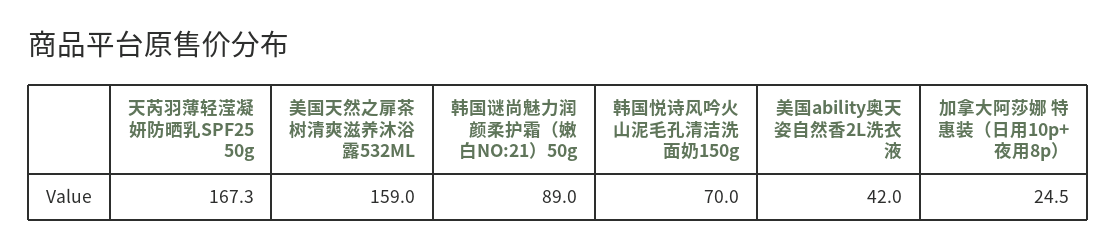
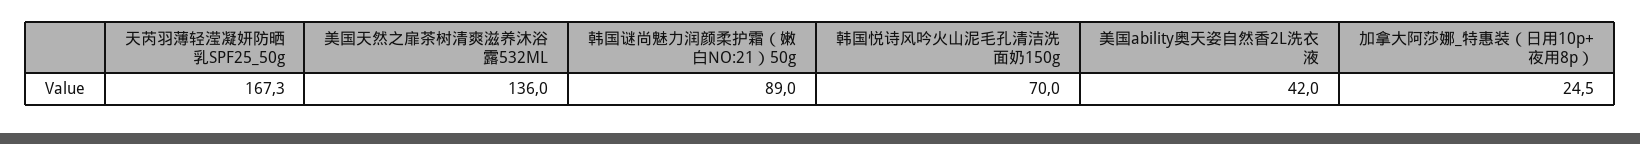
  {
    "天芮羽薄轻滢凝妍防晒乳SPF25 50g": 167.3,
-   "美国天然之扉茶树清爽滋养沐浴露532ML": 159,
+   "美国天然之扉茶树清爽滋养沐浴露532ML": 136,
    "韩国谜尚魅力润颜柔护霜（嫩白NO:21）50g": 89,
    "韩国悦诗风吟火山泥毛孔清洁洗面奶150g": 70,
    "美国ability奥天姿自然香2L洗衣液": 42,
    "加拿大阿莎娜 特惠装（日用10p+夜用8p）": 24.5
  }

